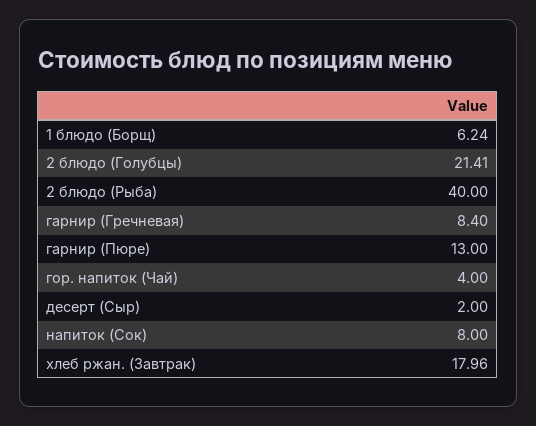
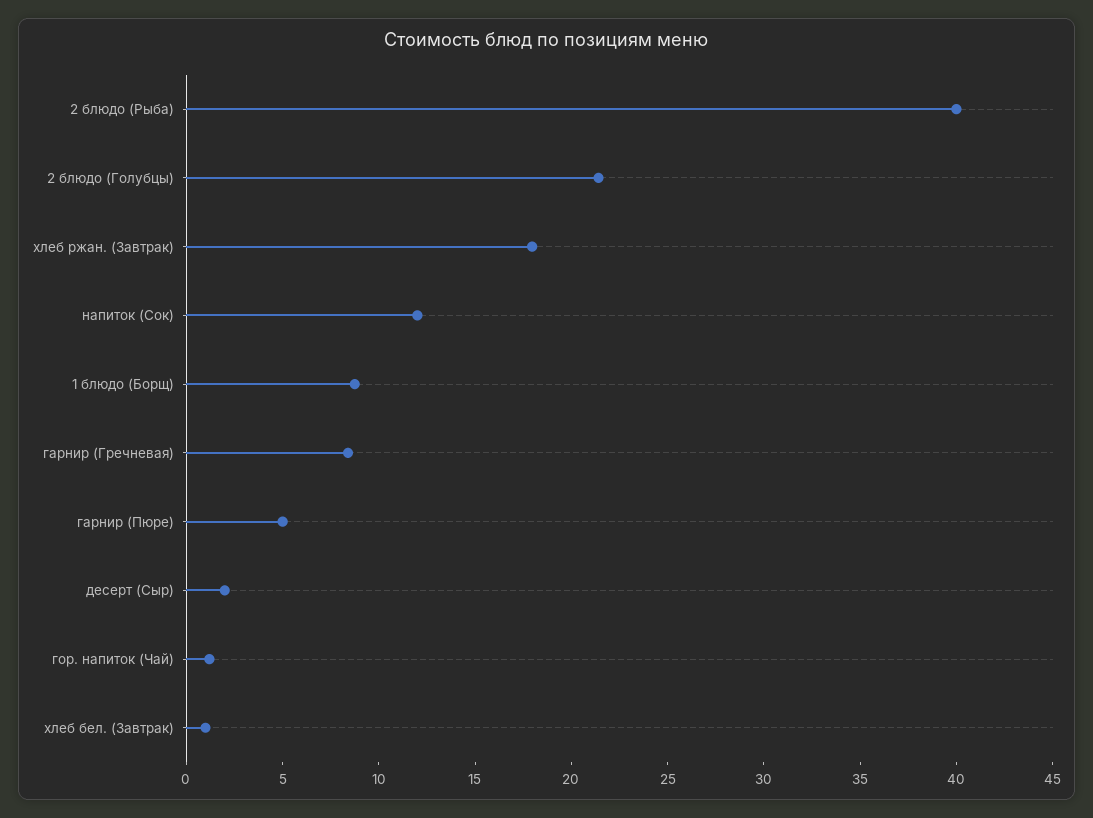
  {
-   "1 блюдо (Борщ)": 6.24,
+   "1 блюдо (Борщ)": 9,
    "2 блюдо (Голубцы)": 21.41,
    "2 блюдо (Рыба)": 40,
    "гарнир (Гречневая)": 8.4,
-   "гарнир (Пюре)": 13,
+   "гарнир (Пюре)": 5,
-   "гор. напиток (Чай)": 4,
+   "гор. напиток (Чай)": 1,
    "десерт (Сыр)": 2,
-   "напиток (Сок)": 8,
+   "напиток (Сок)": 12,
-   "хлеб ржан. (Завтрак)": 17.96
+   "хлеб ржан. (Завтрак)": 17.96,
+   "хлеб бел. (Завтрак)": 1
  }

